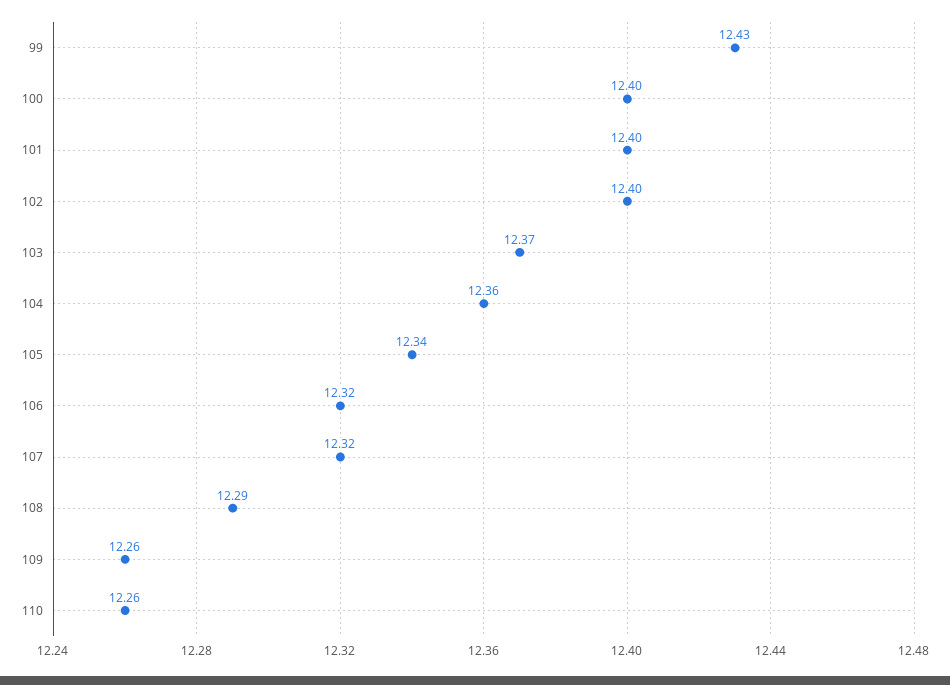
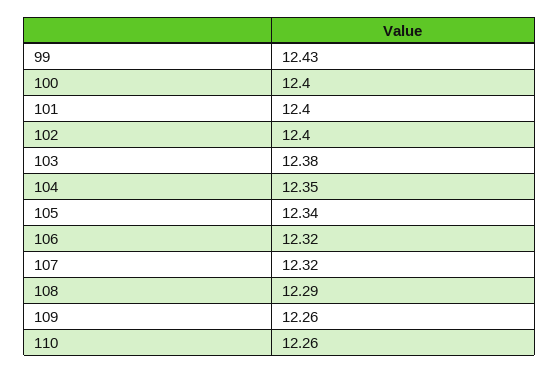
  {
    "99": 12.43,
    "100": 12.4,
    "101": 12.4,
    "102": 12.4,
-   "103": 12.37,
+   "103": 12.38,
-   "104": 12.36,
+   "104": 12.35,
    "105": 12.34,
    "106": 12.32,
    "107": 12.32,
    "108": 12.29,
    "109": 12.26,
    "110": 12.26
  }

